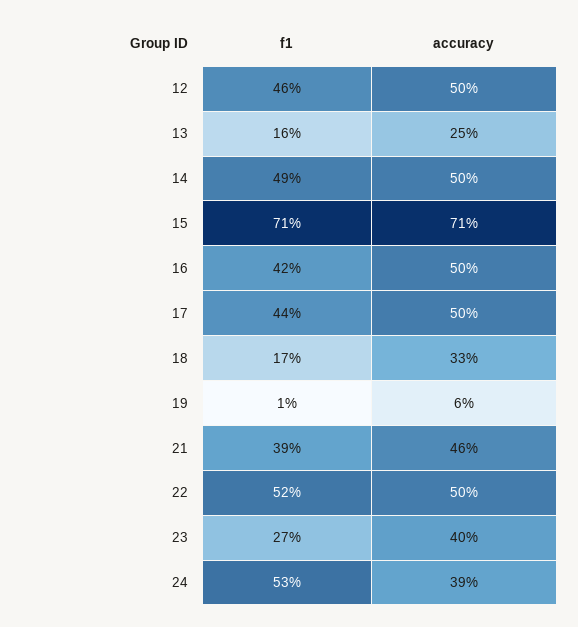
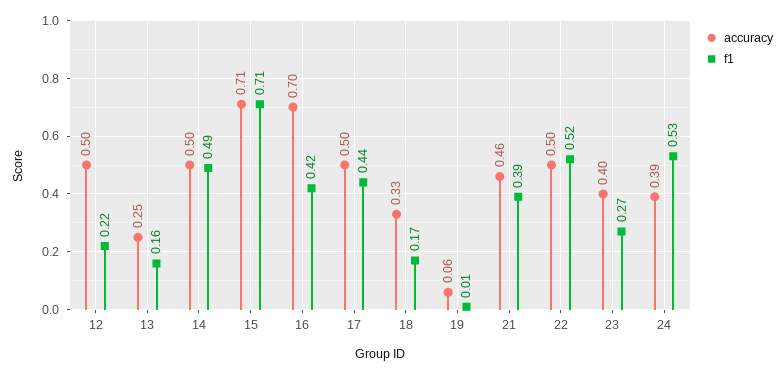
  {
    "f1": {
-     "12": 0.46,
+     "12": 0.22,
      "13": 0.16,
      "14": 0.49,
      "15": 0.71,
      "16": 0.42,
      "17": 0.44,
      "18": 0.17,
      "19": 0.01,
      "21": 0.39,
      "22": 0.52,
      "23": 0.27,
      "24": 0.53
    },
    "accuracy": {
      "12": 0.5,
      "13": 0.25,
      "14": 0.5,
      "15": 0.71,
-     "16": 0.5,
+     "16": 0.7,
      "17": 0.5,
      "18": 0.33,
      "19": 0.06,
      "21": 0.46,
      "22": 0.5,
      "23": 0.4,
      "24": 0.39
    }
  }

